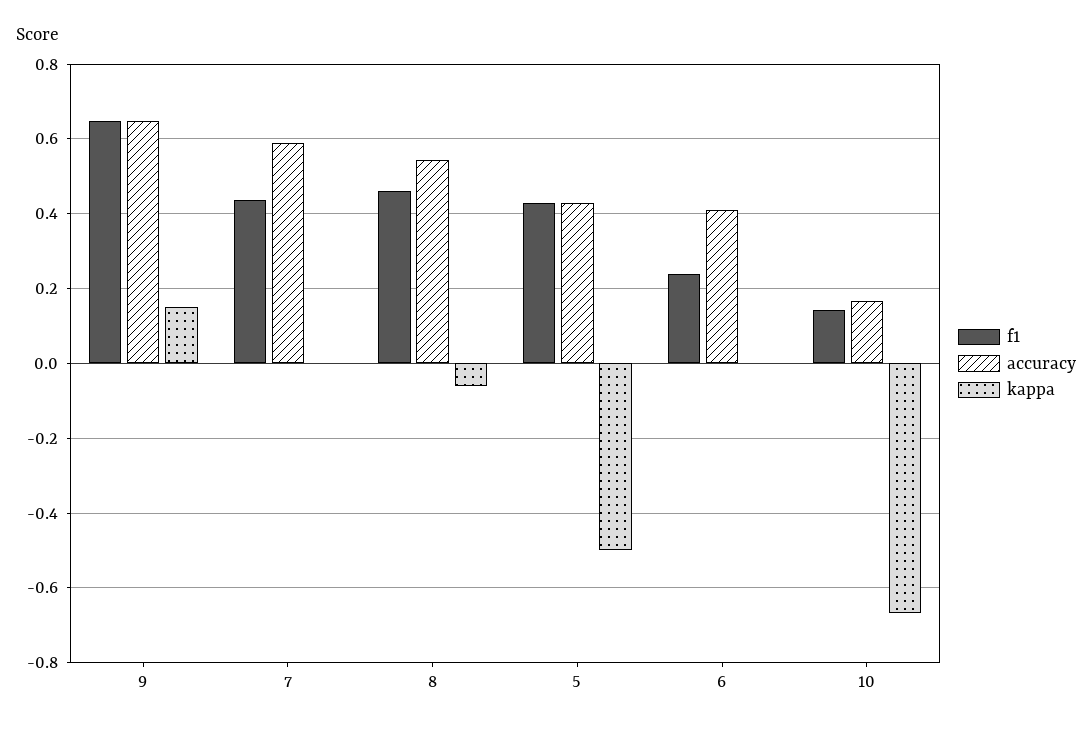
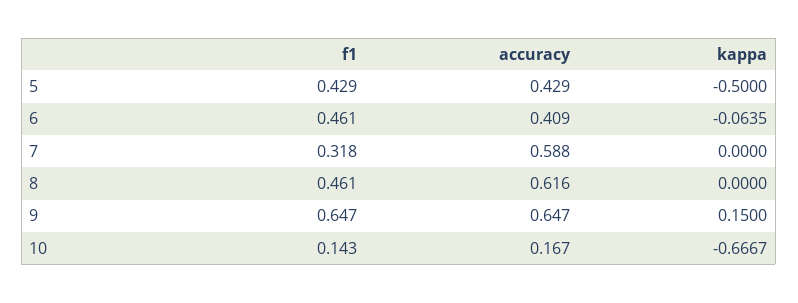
  {
    "f1": {
      "9": 0.647,
-     "7": 0.44,
+     "7": 0.318,
      "8": 0.461,
      "5": 0.429,
-     "6": 0.24,
+     "6": 0.461,
      "10": 0.143
    },
    "accuracy": {
      "9": 0.647,
      "7": 0.588,
-     "8": 0.54,
+     "8": 0.616,
      "5": 0.429,
      "6": 0.409,
      "10": 0.167
    },
    "kappa": {
      "9": 0.15,
      "7": 0,
-     "8": -0.06,
+     "8": 0,
      "5": -0.5,
-     "6": 0,
+     "6": -0.0635,
      "10": -0.6667
    }
  }

